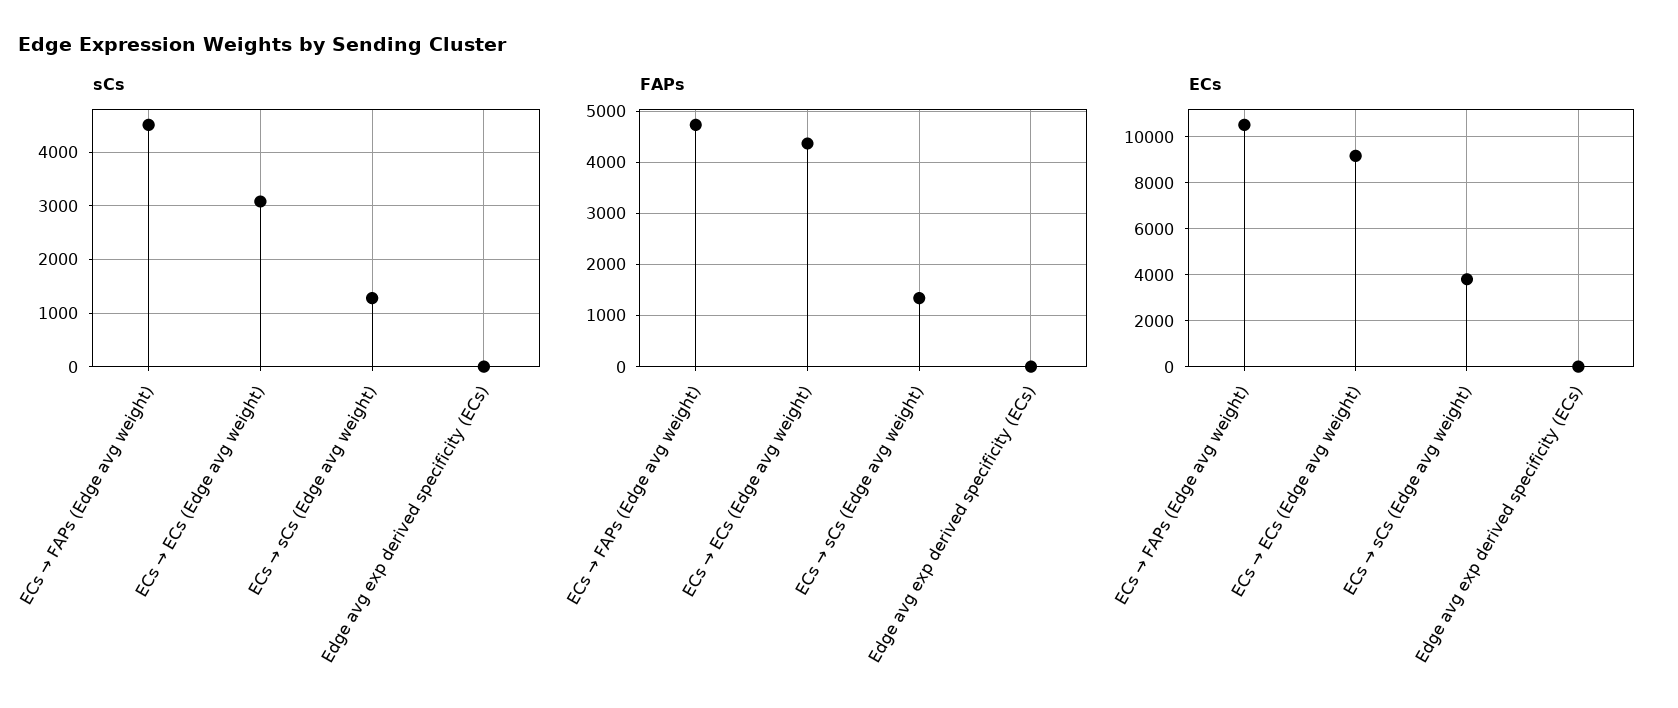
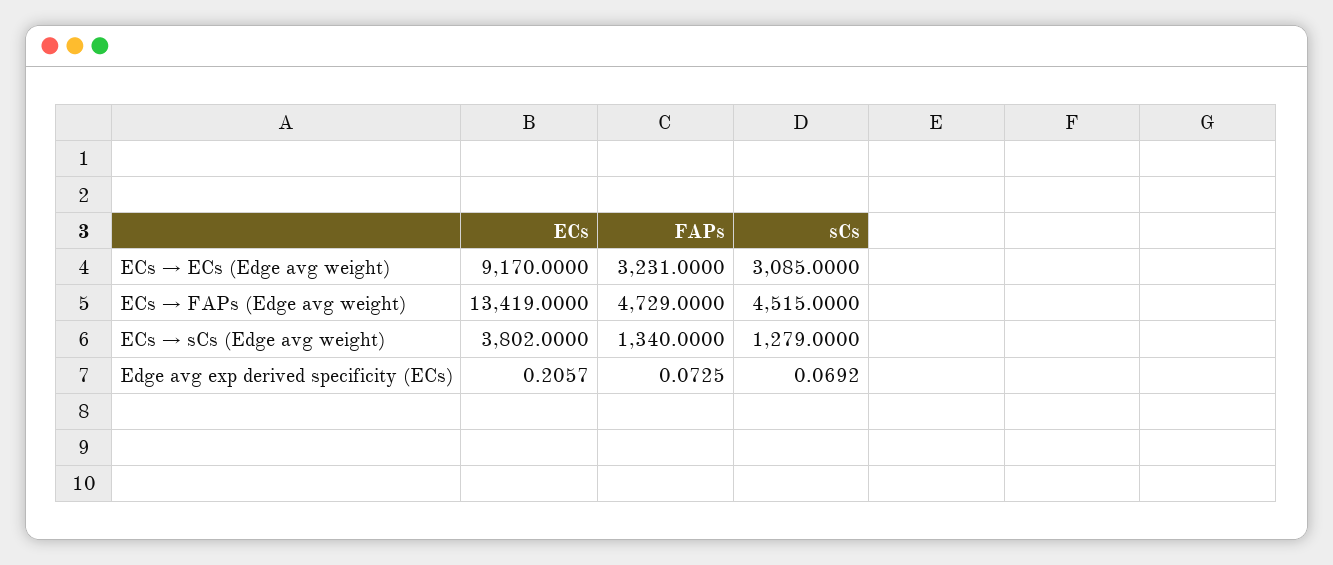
  {
    "sCs": {
      "ECs → FAPs (Edge avg weight)": 4515,
      "ECs → ECs (Edge avg weight)": 3085,
      "ECs → sCs (Edge avg weight)": 1279,
      "Edge avg exp derived specificity (ECs)": 0.0692
    },
    "FAPs": {
      "ECs → FAPs (Edge avg weight)": 4729,
-     "ECs → ECs (Edge avg weight)": 4400,
+     "ECs → ECs (Edge avg weight)": 3231,
      "ECs → sCs (Edge avg weight)": 1340,
      "Edge avg exp derived specificity (ECs)": 0.0725
    },
    "ECs": {
-     "ECs → FAPs (Edge avg weight)": 10500,
+     "ECs → FAPs (Edge avg weight)": 13419,
      "ECs → ECs (Edge avg weight)": 9170,
      "ECs → sCs (Edge avg weight)": 3802,
      "Edge avg exp derived specificity (ECs)": 0.2057
    }
  }

